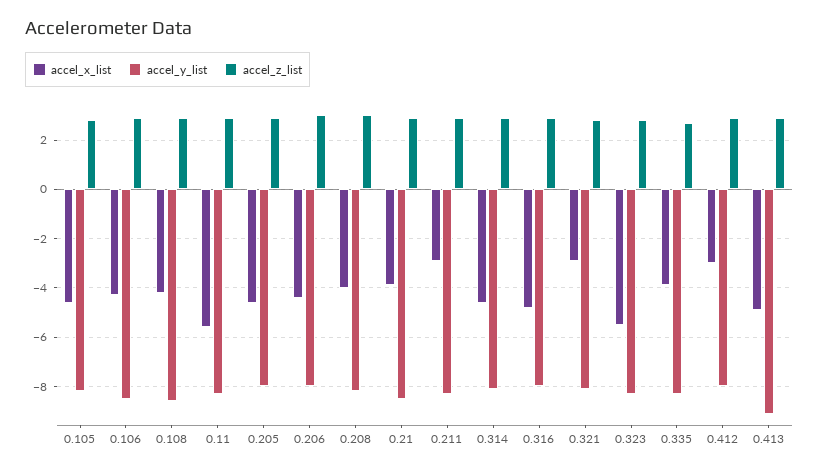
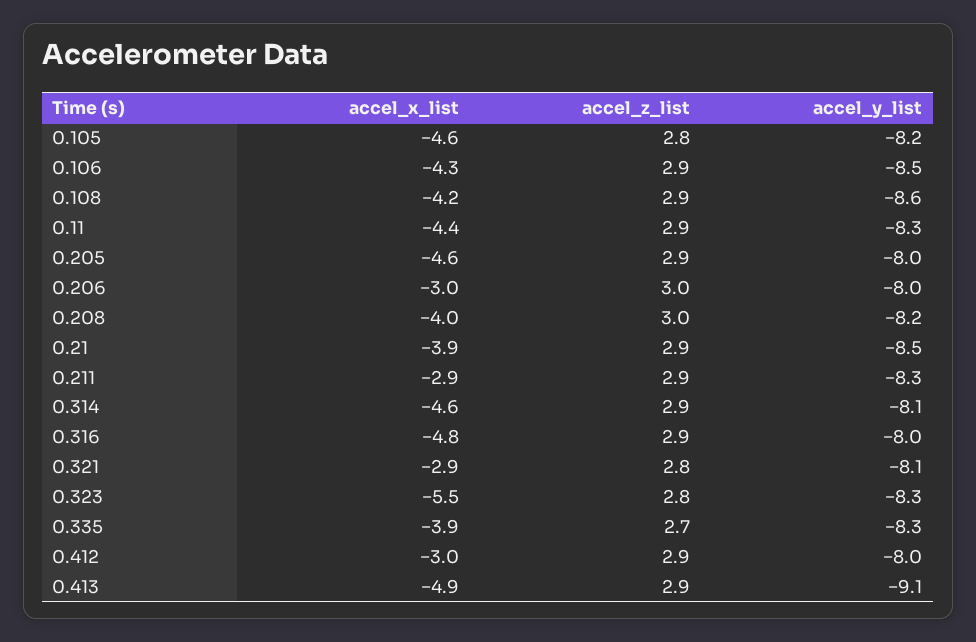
  {
    "accel_x_list": {
      "0.105": -4.6,
      "0.106": -4.3,
      "0.108": -4.2,
-     "0.11": -5.5,
+     "0.11": -4.4,
      "0.205": -4.6,
-     "0.206": -4.5,
+     "0.206": -3,
      "0.208": -4,
      "0.21": -3.9,
      "0.211": -2.9,
      "0.314": -4.6,
      "0.316": -4.8,
      "0.321": -2.9,
      "0.323": -5.5,
      "0.335": -3.9,
      "0.412": -3,
      "0.413": -4.9
    },
    "accel_y_list": {
      "0.105": -8.2,
      "0.106": -8.5,
      "0.108": -8.6,
      "0.11": -8.3,
      "0.205": -8,
      "0.206": -8,
      "0.208": -8.2,
      "0.21": -8.5,
      "0.211": -8.3,
      "0.314": -8.1,
      "0.316": -8,
      "0.321": -8.1,
      "0.323": -8.3,
      "0.335": -8.3,
      "0.412": -8,
      "0.413": -9.1
    },
    "accel_z_list": {
      "0.105": 2.8,
      "0.106": 2.9,
      "0.108": 2.9,
      "0.11": 2.9,
      "0.205": 2.9,
      "0.206": 3,
      "0.208": 3,
      "0.21": 2.9,
      "0.211": 2.9,
      "0.314": 2.9,
      "0.316": 2.9,
      "0.321": 2.8,
      "0.323": 2.8,
      "0.335": 2.7,
      "0.412": 2.9,
      "0.413": 2.9
    }
  }

